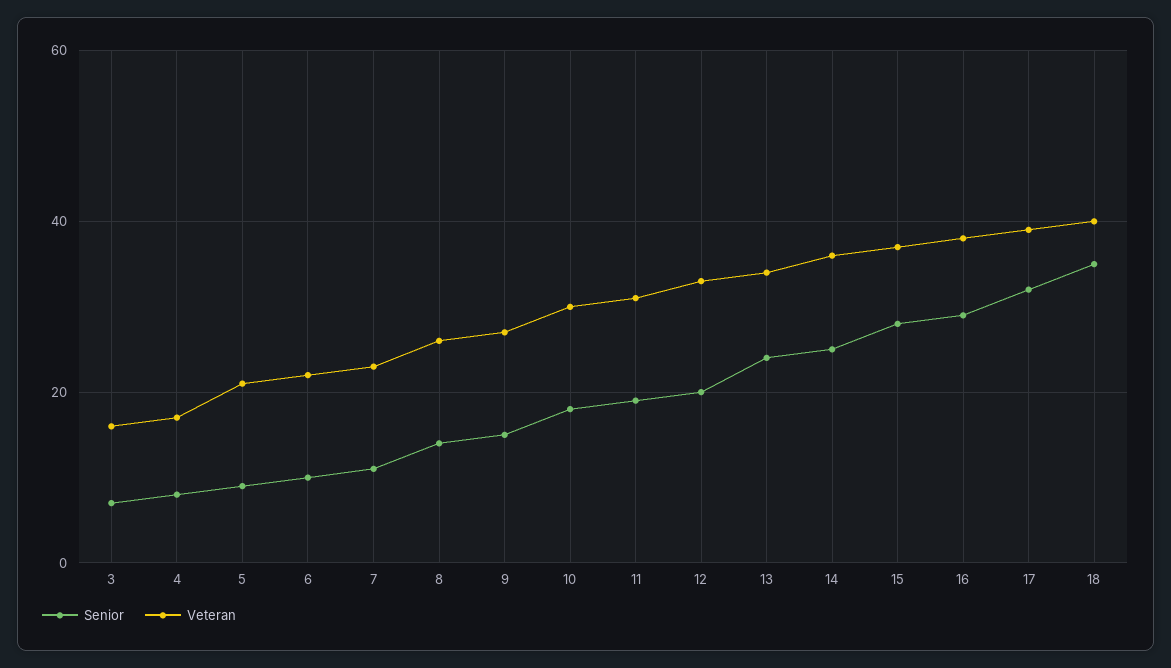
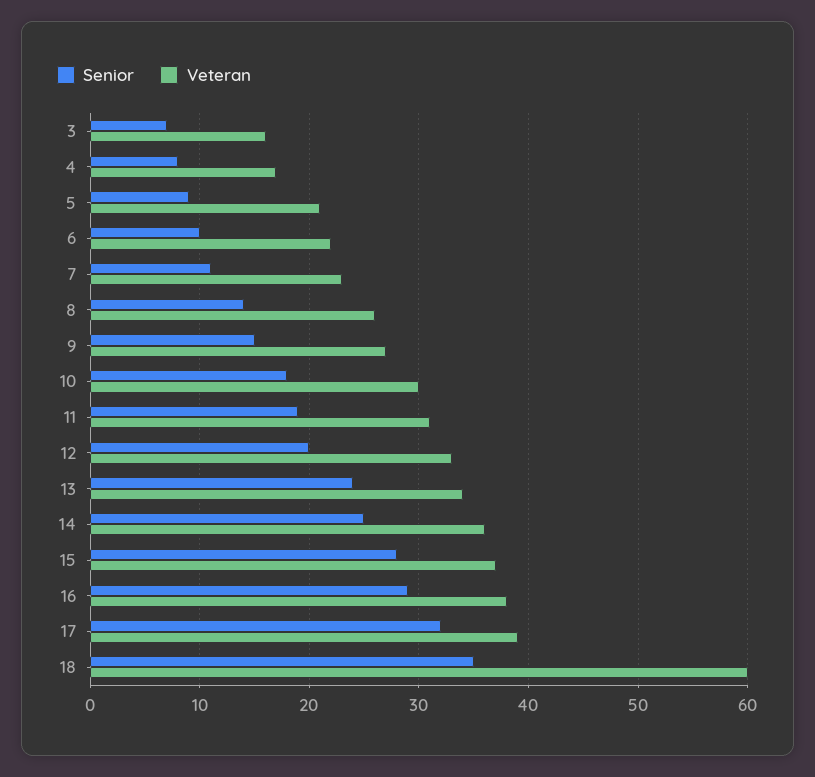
  {
    "Senior": {
      "3": 7,
      "4": 8,
      "5": 9,
      "6": 10,
      "7": 11,
      "8": 14,
      "9": 15,
      "10": 18,
      "11": 19,
      "12": 20,
      "13": 24,
      "14": 25,
      "15": 28,
      "16": 29,
      "17": 32,
      "18": 35
    },
    "Veteran": {
      "3": 16,
      "4": 17,
      "5": 21,
      "6": 22,
      "7": 23,
      "8": 26,
      "9": 27,
      "10": 30,
      "11": 31,
      "12": 33,
      "13": 34,
      "14": 36,
      "15": 37,
      "16": 38,
      "17": 39,
-     "18": 40
+     "18": 60
    }
  }

